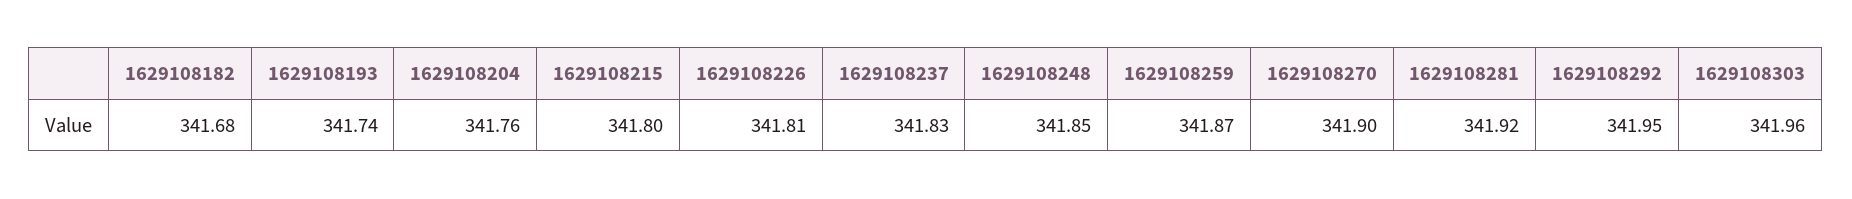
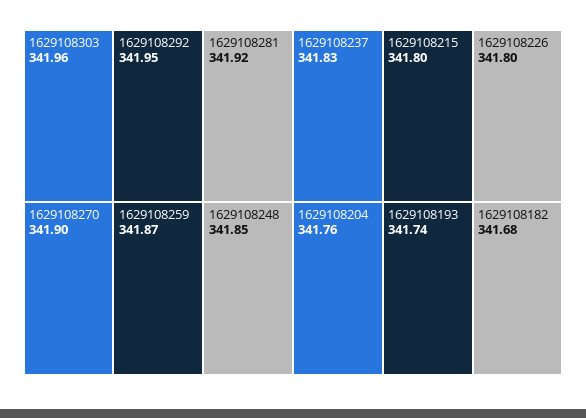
  {
    "1629108182": 341.68,
    "1629108193": 341.74,
    "1629108204": 341.76,
    "1629108215": 341.8,
-   "1629108226": 341.81,
+   "1629108226": 341.8,
    "1629108237": 341.83,
    "1629108248": 341.85,
    "1629108259": 341.87,
    "1629108270": 341.9,
    "1629108281": 341.92,
    "1629108292": 341.95,
    "1629108303": 341.96
  }

